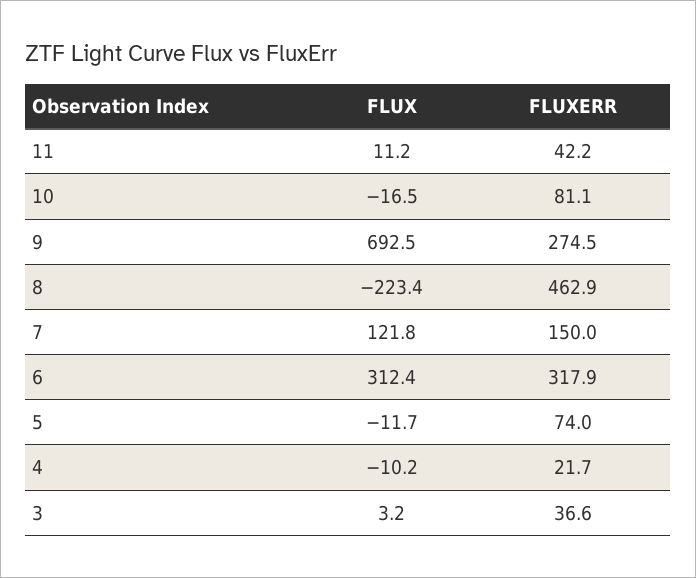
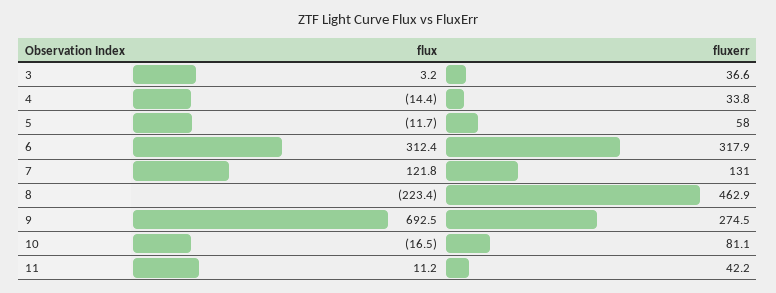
  {
    "FLUX": {
      "11": 11.2,
      "10": -16.5,
      "9": 692.5,
      "8": -223.4,
      "7": 121.8,
      "6": 312.4,
      "5": -11.7,
-     "4": -10.2,
+     "4": -14.4,
      "3": 3.2
    },
    "FLUXERR": {
      "11": 42.2,
      "10": 81.1,
      "9": 274.5,
      "8": 462.9,
-     "7": 150,
+     "7": 131,
      "6": 317.9,
-     "5": 74,
+     "5": 58,
-     "4": 21.7,
+     "4": 33.8,
      "3": 36.6
    }
  }

